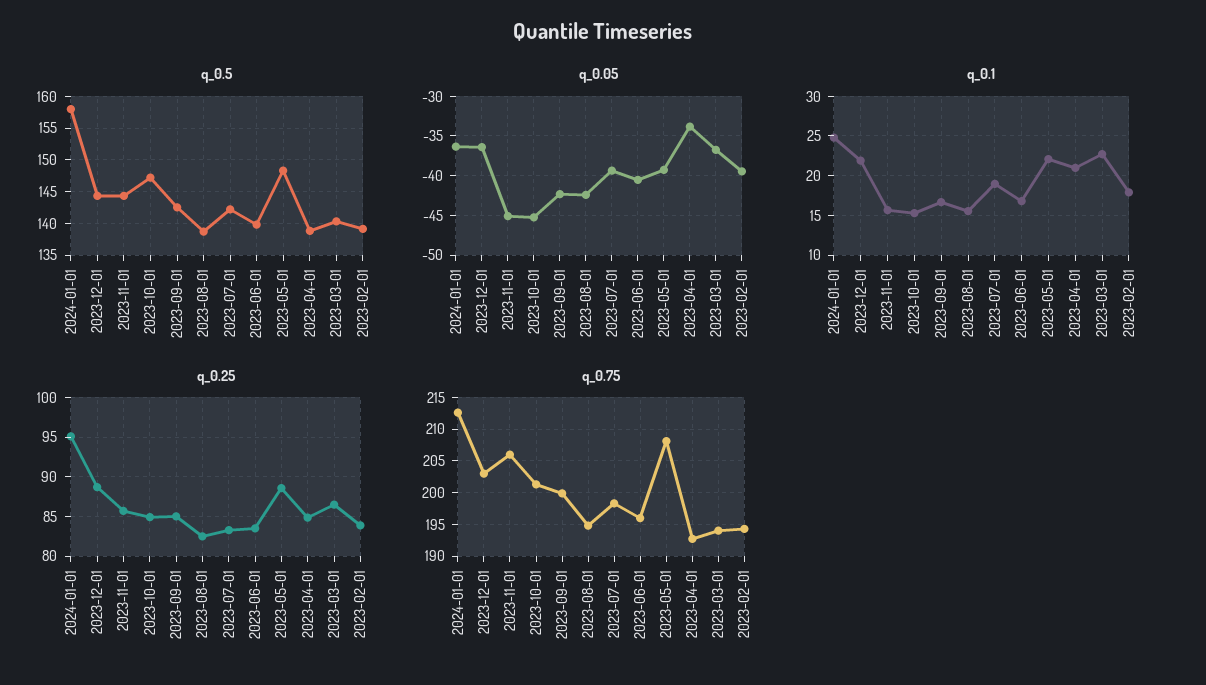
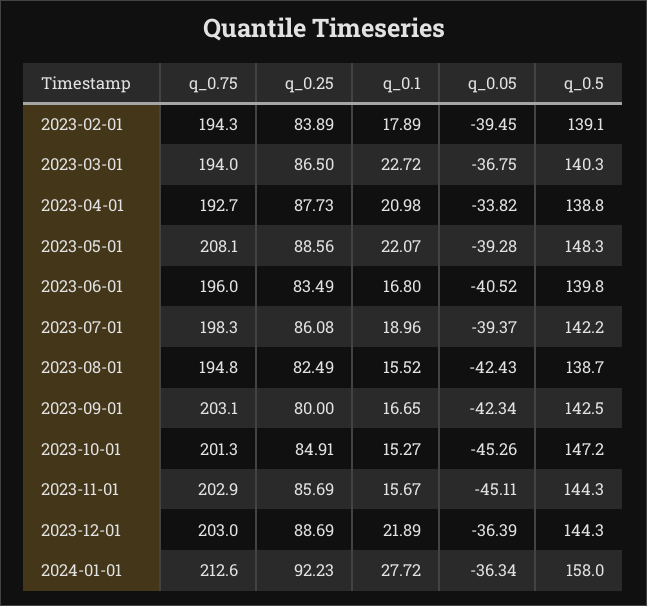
  {
    "q_0.5": {
      "2024-01-01": 158,
      "2023-12-01": 144.3,
      "2023-11-01": 144.3,
      "2023-10-01": 147.2,
      "2023-09-01": 142.5,
      "2023-08-01": 138.7,
      "2023-07-01": 142.2,
      "2023-06-01": 139.8,
      "2023-05-01": 148.3,
      "2023-04-01": 138.8,
      "2023-03-01": 140.3,
      "2023-02-01": 139.1
    },
    "q_0.05": {
      "2024-01-01": -36.34,
      "2023-12-01": -36.39,
      "2023-11-01": -45.11,
      "2023-10-01": -45.26,
      "2023-09-01": -42.34,
      "2023-08-01": -42.43,
      "2023-07-01": -39.37,
      "2023-06-01": -40.52,
      "2023-05-01": -39.28,
      "2023-04-01": -33.82,
      "2023-03-01": -36.75,
      "2023-02-01": -39.45
    },
    "q_0.1": {
-     "2024-01-01": 25,
+     "2024-01-01": 27.72,
      "2023-12-01": 21.89,
      "2023-11-01": 15.67,
      "2023-10-01": 15.27,
      "2023-09-01": 16.65,
      "2023-08-01": 15.52,
      "2023-07-01": 18.96,
      "2023-06-01": 16.8,
      "2023-05-01": 22.07,
      "2023-04-01": 20.98,
      "2023-03-01": 22.72,
      "2023-02-01": 17.89
    },
    "q_0.25": {
-     "2024-01-01": 95,
+     "2024-01-01": 92.23,
      "2023-12-01": 88.69,
      "2023-11-01": 85.69,
      "2023-10-01": 84.91,
-     "2023-09-01": 85,
+     "2023-09-01": 80,
      "2023-08-01": 82.49,
-     "2023-07-01": 83,
+     "2023-07-01": 86.08,
      "2023-06-01": 83.49,
      "2023-05-01": 88.56,
-     "2023-04-01": 85,
+     "2023-04-01": 87.73,
      "2023-03-01": 86.5,
      "2023-02-01": 83.89
    },
    "q_0.75": {
      "2024-01-01": 212.6,
      "2023-12-01": 203,
-     "2023-11-01": 206,
+     "2023-11-01": 202.9,
      "2023-10-01": 201.3,
-     "2023-09-01": 200,
+     "2023-09-01": 203.1,
      "2023-08-01": 194.8,
      "2023-07-01": 198.3,
      "2023-06-01": 196,
      "2023-05-01": 208.1,
      "2023-04-01": 192.7,
      "2023-03-01": 194,
      "2023-02-01": 194.3
    }
  }

